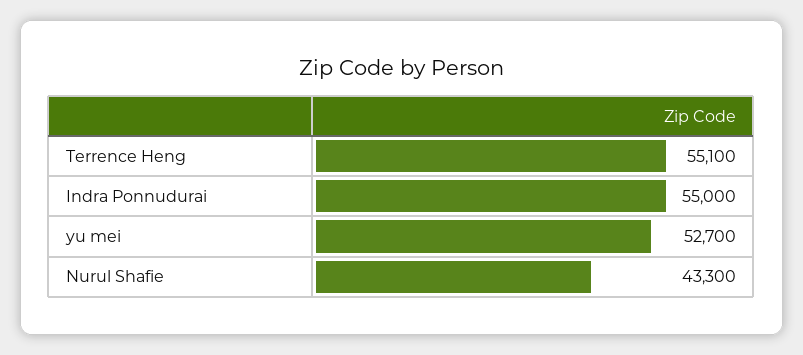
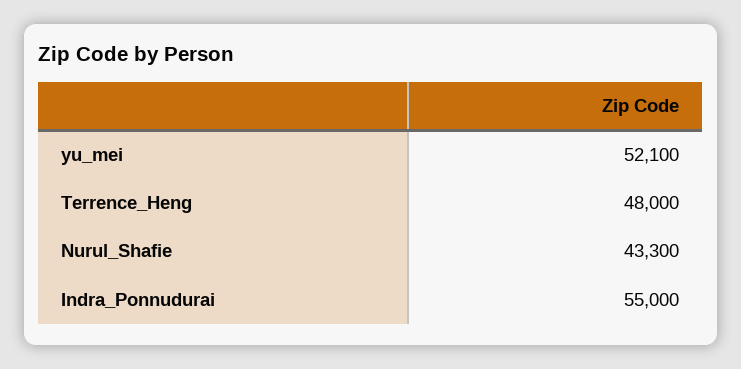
  {
-   "Terrence Heng": 55100,
+   "Terrence Heng": 48000,
    "Indra Ponnudurai": 55000,
-   "yu mei": 52700,
+   "yu mei": 52100,
    "Nurul Shafie": 43300
  }

